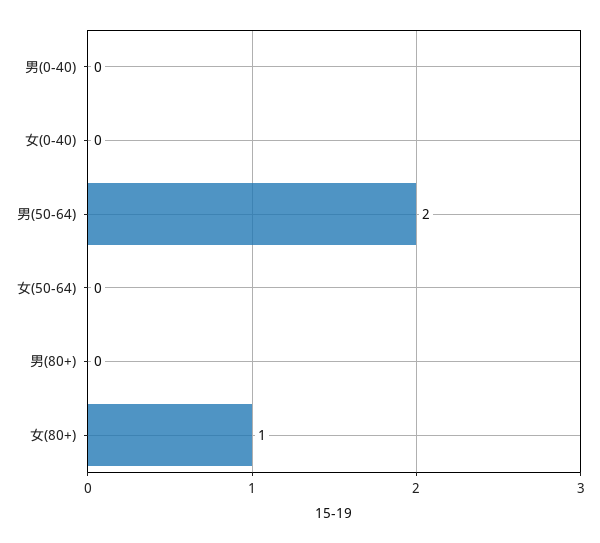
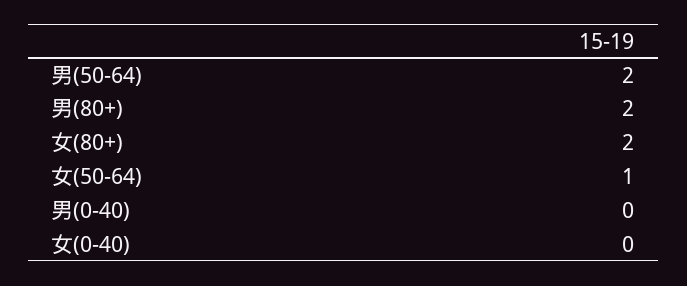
  {
    "男(0-40)": 0,
    "女(0-40)": 0,
    "男(50-64)": 2,
-   "女(50-64)": 0,
+   "女(50-64)": 1,
-   "男(80+)": 0,
+   "男(80+)": 2,
-   "女(80+)": 1
+   "女(80+)": 2
  }

